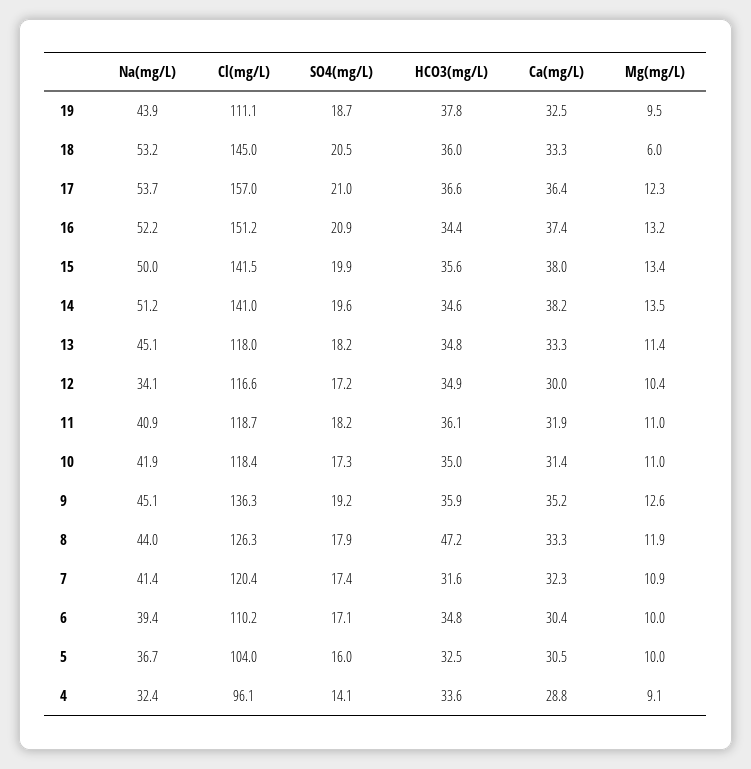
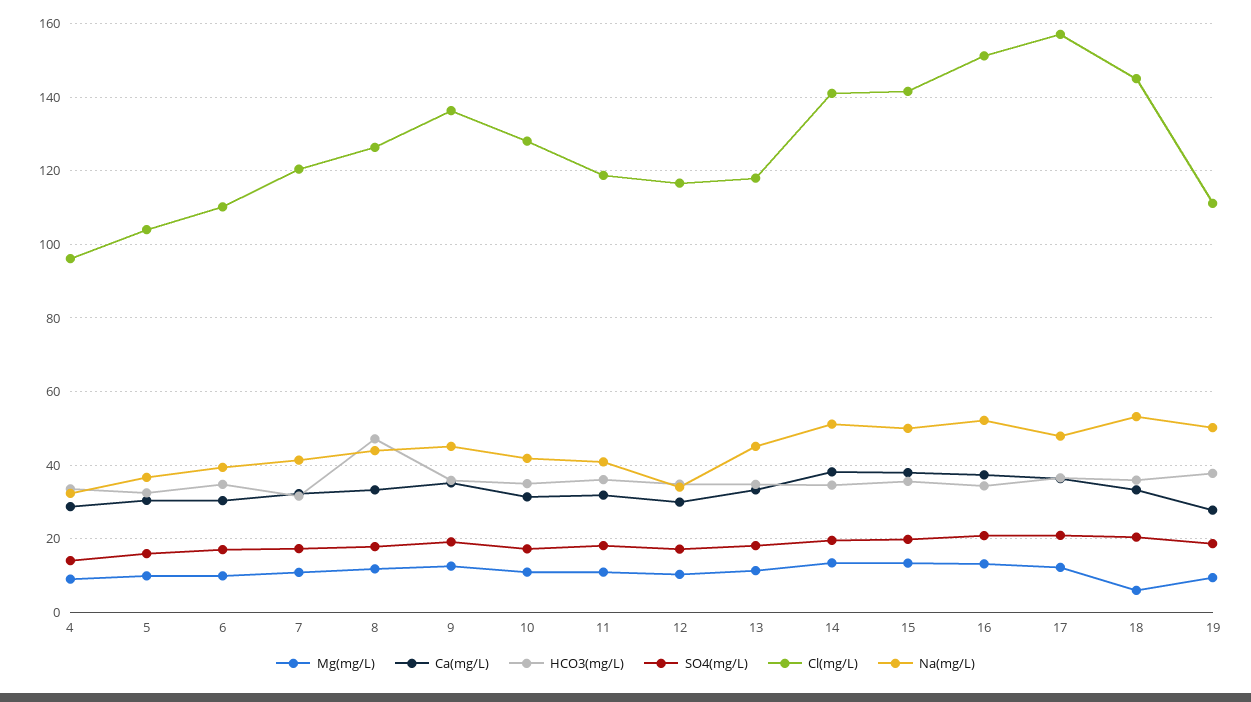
  {
    "Na(mg/L)": {
-     "19": 43.9,
+     "19": 50,
      "18": 53.2,
-     "17": 53.7,
+     "17": 48,
      "16": 52.2,
      "15": 50,
      "14": 51.2,
      "13": 45.1,
      "12": 34.1,
      "11": 40.9,
      "10": 41.9,
      "9": 45.1,
      "8": 44,
      "7": 41.4,
      "6": 39.4,
      "5": 36.7,
      "4": 32.4
    },
    "Cl(mg/L)": {
      "19": 111.1,
      "18": 145,
      "17": 157,
      "16": 151.2,
      "15": 141.5,
      "14": 141,
      "13": 118,
      "12": 116.6,
      "11": 118.7,
-     "10": 118.4,
+     "10": 128,
      "9": 136.3,
      "8": 126.3,
      "7": 120.4,
      "6": 110.2,
      "5": 104,
      "4": 96.1
    },
    "SO4(mg/L)": {
      "19": 18.7,
      "18": 20.5,
      "17": 21,
      "16": 20.9,
      "15": 19.9,
      "14": 19.6,
      "13": 18.2,
      "12": 17.2,
      "11": 18.2,
      "10": 17.3,
      "9": 19.2,
      "8": 17.9,
      "7": 17.4,
      "6": 17.1,
      "5": 16,
      "4": 14.1
    },
    "HCO3(mg/L)": {
      "19": 37.8,
      "18": 36,
      "17": 36.6,
      "16": 34.4,
      "15": 35.6,
      "14": 34.6,
      "13": 34.8,
      "12": 34.9,
      "11": 36.1,
      "10": 35,
      "9": 35.9,
      "8": 47.2,
      "7": 31.6,
      "6": 34.8,
      "5": 32.5,
      "4": 33.6
    },
    "Ca(mg/L)": {
-     "19": 32.5,
+     "19": 28,
      "18": 33.3,
      "17": 36.4,
      "16": 37.4,
      "15": 38,
      "14": 38.2,
      "13": 33.3,
      "12": 30,
      "11": 31.9,
      "10": 31.4,
      "9": 35.2,
      "8": 33.3,
      "7": 32.3,
      "6": 30.4,
      "5": 30.5,
      "4": 28.8
    },
    "Mg(mg/L)": {
      "19": 9.5,
      "18": 6,
      "17": 12.3,
      "16": 13.2,
      "15": 13.4,
      "14": 13.5,
      "13": 11.4,
      "12": 10.4,
      "11": 11,
      "10": 11,
      "9": 12.6,
      "8": 11.9,
      "7": 10.9,
      "6": 10,
      "5": 10,
      "4": 9.1
    }
  }

